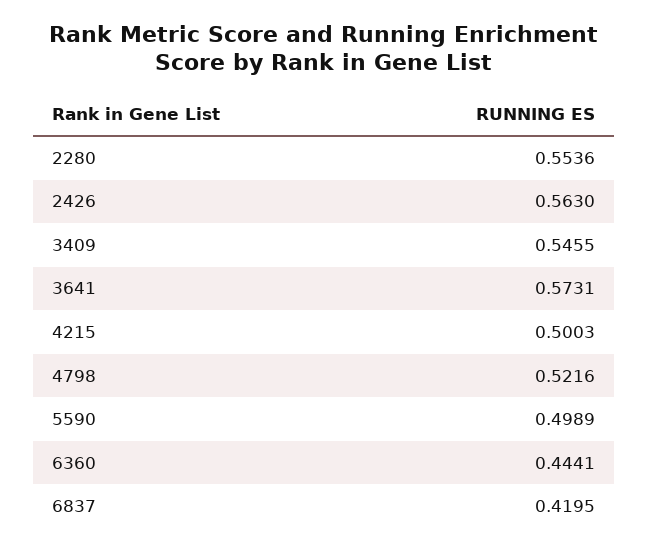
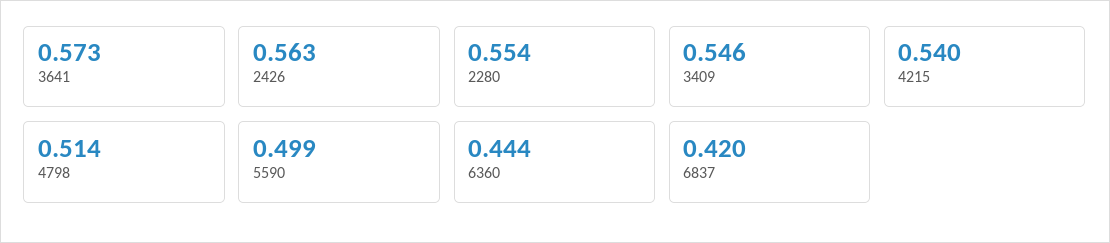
  {
    "2280": 0.5536,
    "2426": 0.563,
    "3409": 0.5455,
    "3641": 0.5731,
-   "4215": 0.5003,
+   "4215": 0.54,
-   "4798": 0.5216,
+   "4798": 0.514,
    "5590": 0.4989,
    "6360": 0.4441,
    "6837": 0.4195
  }

